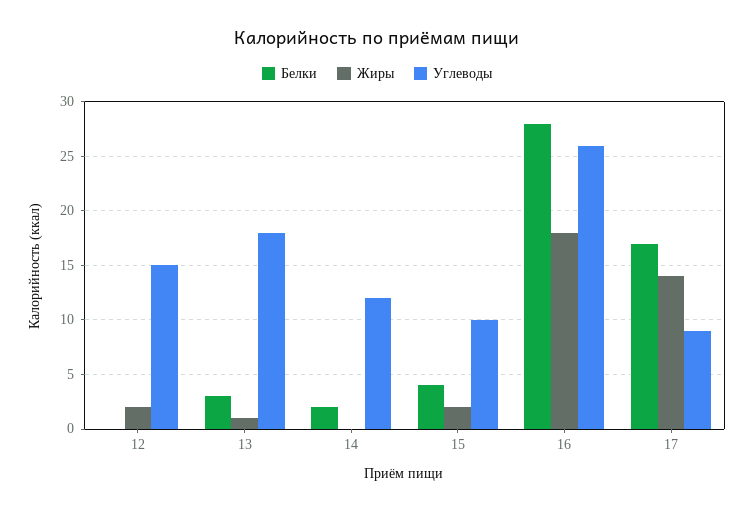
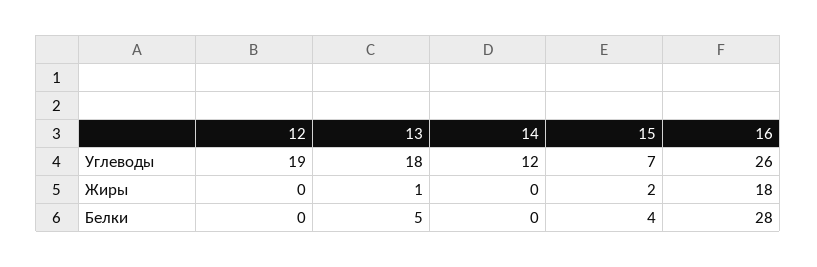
  {
    "Белки": {
      "12": 0,
-     "13": 3,
+     "13": 5,
-     "14": 2,
+     "14": 0,
      "15": 4,
-     "16": 28,
+     "16": 28
-     "17": 17
    },
    "Жиры": {
-     "12": 2,
+     "12": 0,
      "13": 1,
      "14": 0,
      "15": 2,
-     "16": 18,
+     "16": 18
-     "17": 14
    },
    "Углеводы": {
-     "12": 15,
+     "12": 19,
      "13": 18,
      "14": 12,
-     "15": 10,
+     "15": 7,
-     "16": 26,
+     "16": 26
-     "17": 9
    }
  }

